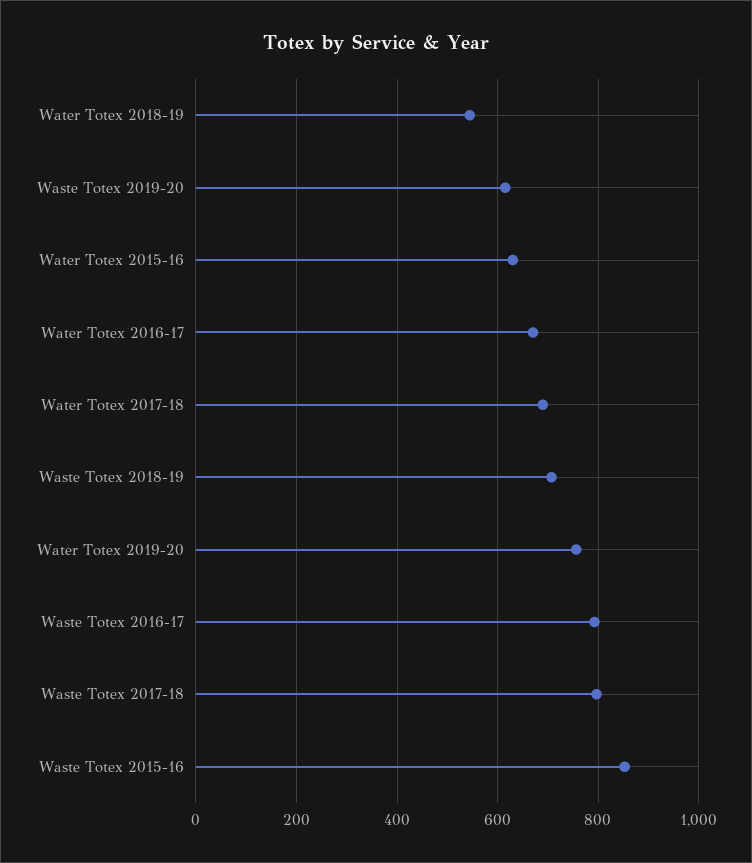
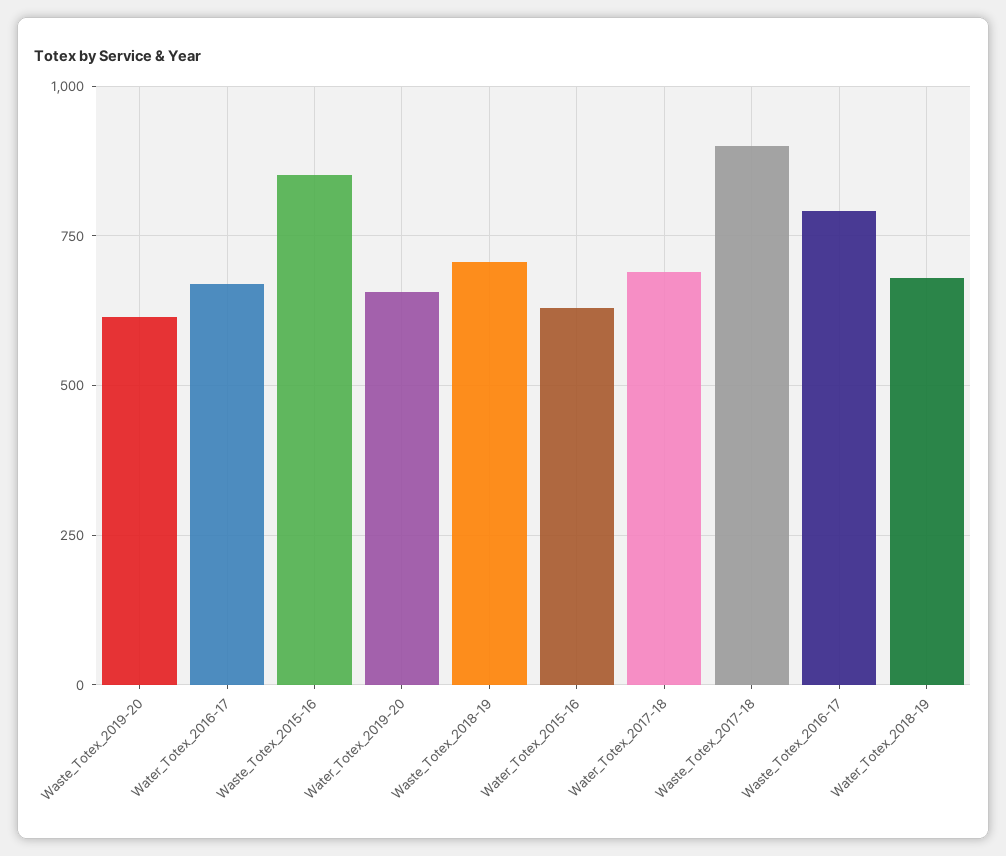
  {
-   "Water Totex 2018-19": 540,
+   "Water Totex 2018-19": 675,
    "Waste Totex 2019-20": 620,
    "Water Totex 2015-16": 640,
    "Water Totex 2016-17": 680,
    "Water Totex 2017-18": 680,
    "Waste Totex 2018-19": 700,
-   "Water Totex 2019-20": 760,
+   "Water Totex 2019-20": 650,
    "Waste Totex 2016-17": 800,
-   "Waste Totex 2017-18": 800,
+   "Waste Totex 2017-18": 900,
    "Waste Totex 2015-16": 860
  }

